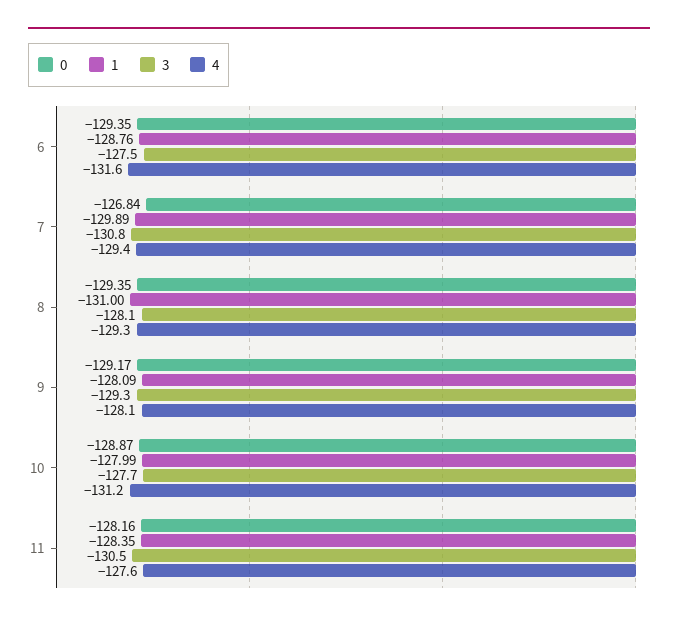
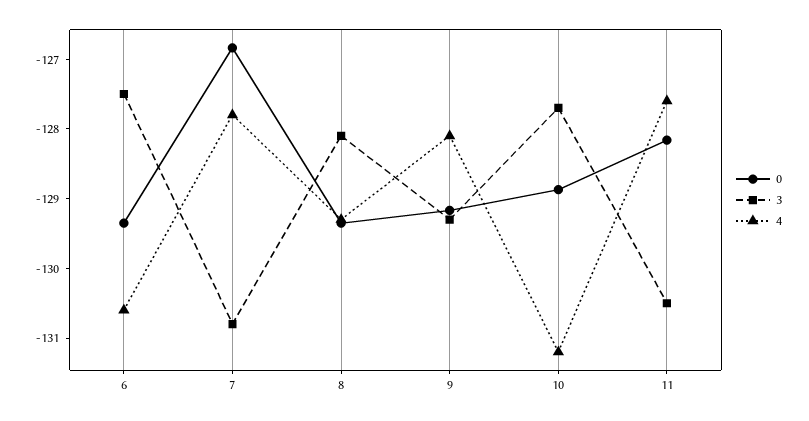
  {
    "0": {
      "6": -129.35,
      "7": -126.84,
      "8": -129.35,
      "9": -129.17,
      "10": -128.87,
      "11": -128.16
    },
-   "1": {
-     "6": -128.76,
-     "7": -129.89,
-     "8": -131,
-     "9": -128.09,
-     "10": -127.99,
-     "11": -128.35
-   },
    "3": {
      "6": -127.5,
      "7": -130.8,
      "8": -128.1,
      "9": -129.3,
      "10": -127.7,
      "11": -130.5
    },
    "4": {
-     "6": -131.6,
+     "6": -130.6,
-     "7": -129.4,
+     "7": -127.8,
      "8": -129.3,
      "9": -128.1,
      "10": -131.2,
      "11": -127.6
    }
  }

